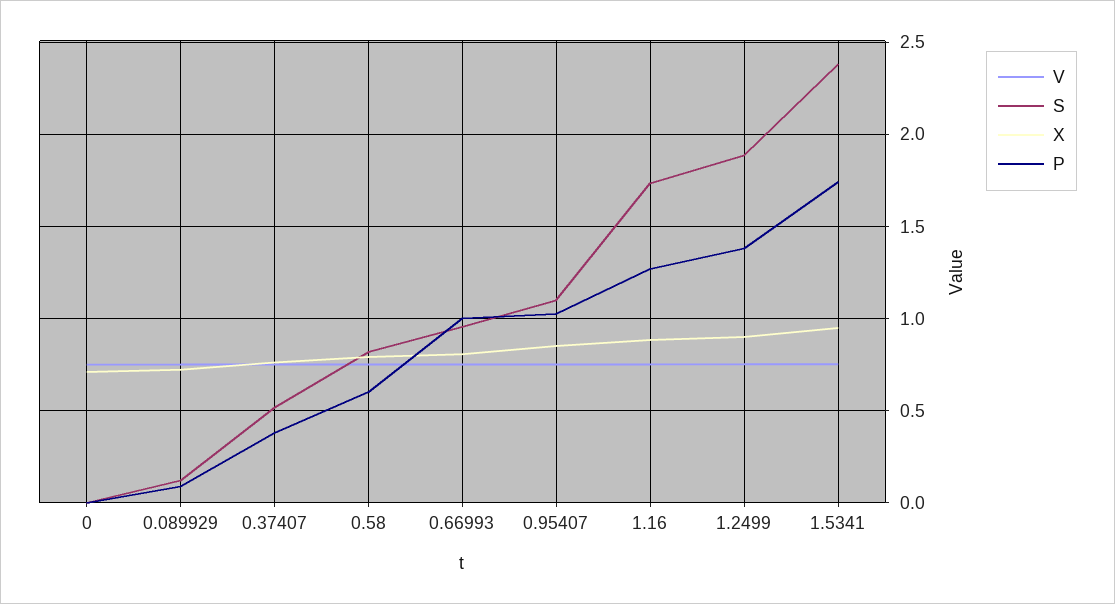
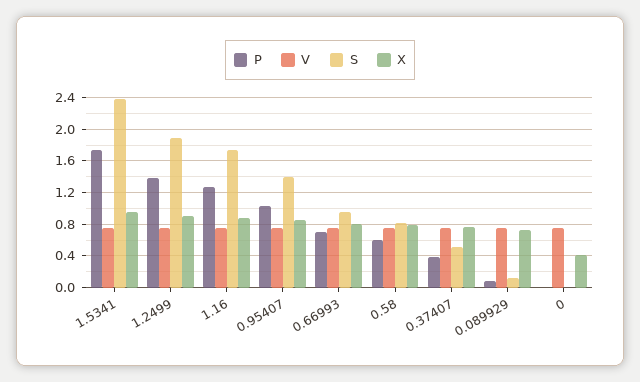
  {
    "V": {
      "0": 0.75,
      "0.089929": 0.75,
      "0.37407": 0.75,
      "0.58": 0.75,
      "0.66993": 0.75,
      "0.95407": 0.75,
      "1.16": 0.75,
      "1.2499": 0.75,
      "1.5341": 0.75
    },
    "S": {
      "0": 0,
      "0.089929": 0.1,
      "0.37407": 0.5,
      "0.58": 0.8,
      "0.66993": 0.95,
-     "0.95407": 1.1,
+     "0.95407": 1.4,
      "1.16": 1.75,
      "1.2499": 1.9,
      "1.5341": 2.4
    },
    "X": {
-     "0": 0.7,
+     "0": 0.4,
      "0.089929": 0.7,
      "0.37407": 0.75,
      "0.58": 0.8,
      "0.66993": 0.8,
      "0.95407": 0.85,
      "1.16": 0.9,
      "1.2499": 0.9,
      "1.5341": 0.95
    },
    "P": {
      "0": 0,
      "0.089929": 0.1,
      "0.37407": 0.4,
      "0.58": 0.6,
-     "0.66993": 1,
+     "0.66993": 0.7,
      "0.95407": 1.05,
      "1.16": 1.25,
      "1.2499": 1.4,
      "1.5341": 1.75
    }
  }

